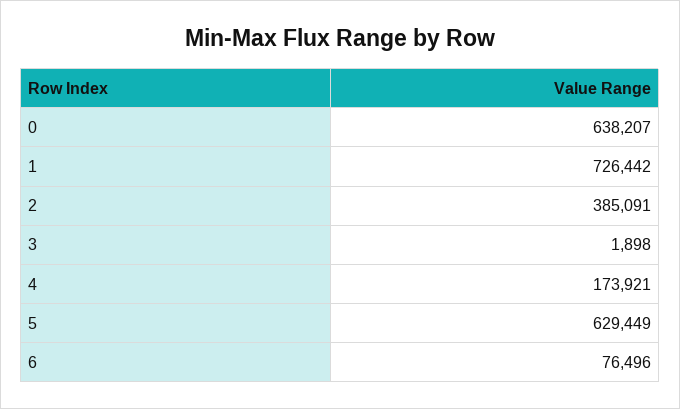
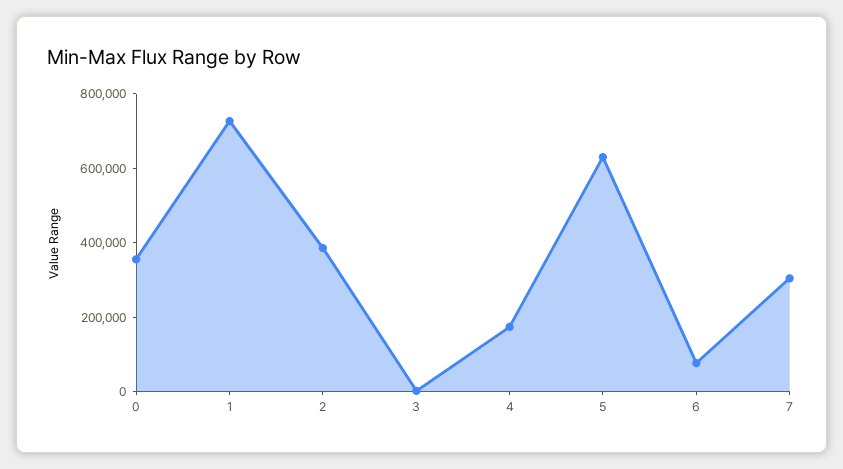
  {
-   "0": 638207,
+   "0": 350000,
    "1": 726442,
    "2": 385091,
    "3": 1898,
    "4": 173921,
    "5": 629449,
-   "6": 76496
+   "6": 76496,
+   "7": 300000
  }

